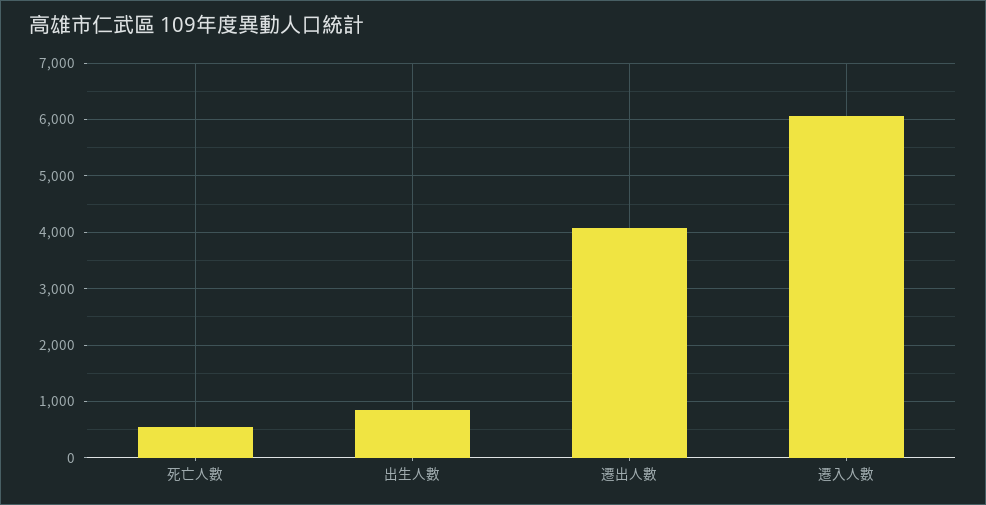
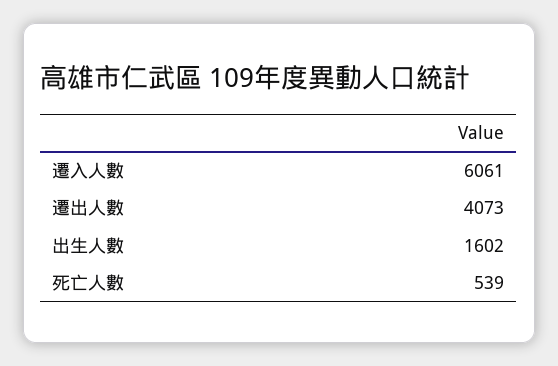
  {
    "死亡人數": 539,
-   "出生人數": 800,
+   "出生人數": 1602,
    "遷出人數": 4073,
    "遷入人數": 6061
  }

